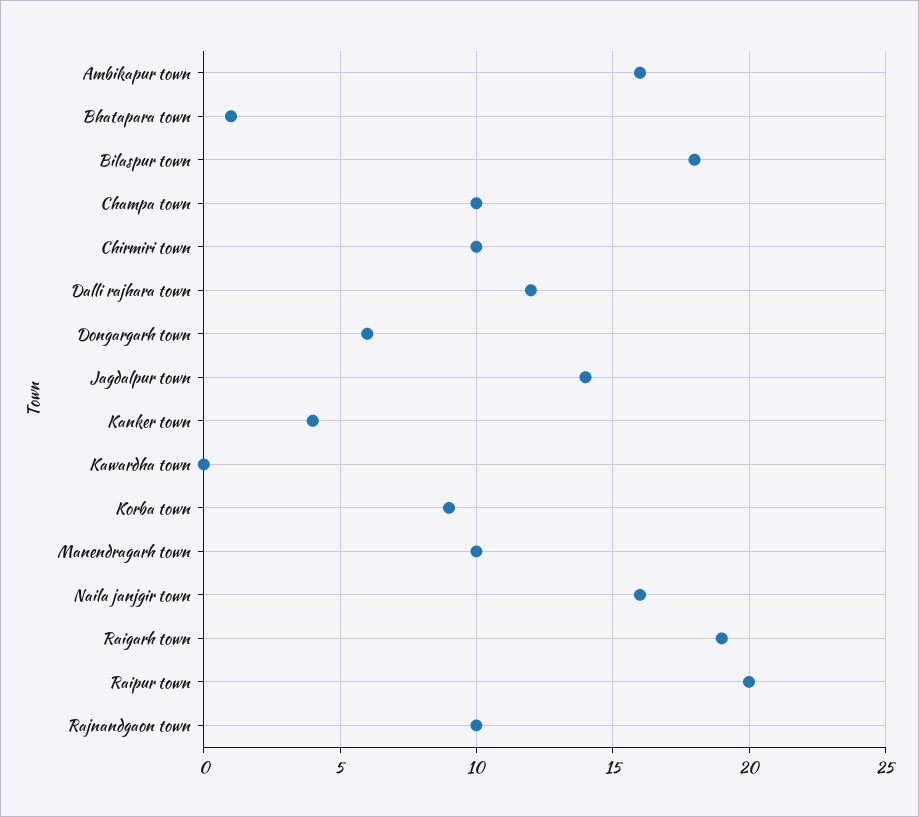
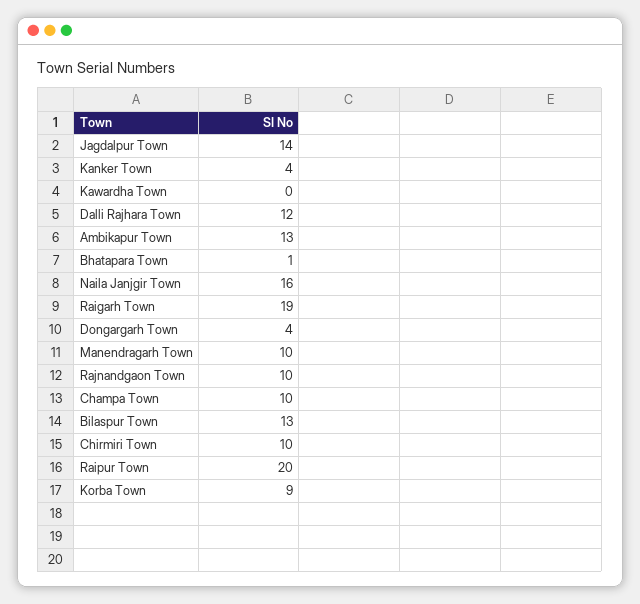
  {
-   "Ambikapur town": 16,
+   "Ambikapur town": 13,
    "Bhatapara town": 1,
-   "Bilaspur town": 18,
+   "Bilaspur town": 13,
    "Champa town": 10,
    "Chirmiri town": 10,
    "Dalli rajhara town": 12,
-   "Dongargarh town": 6,
+   "Dongargarh town": 4,
    "Jagdalpur town": 14,
    "Kanker town": 4,
    "Kawardha town": 0,
    "Korba town": 9,
    "Manendragarh town": 10,
    "Naila janjgir town": 16,
    "Raigarh town": 19,
    "Raipur town": 20,
    "Rajnandgaon town": 10
  }

